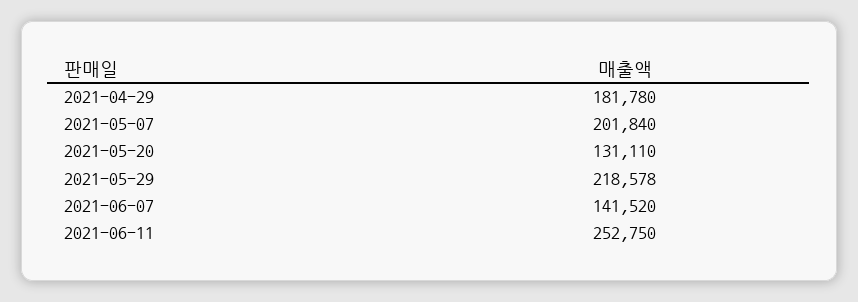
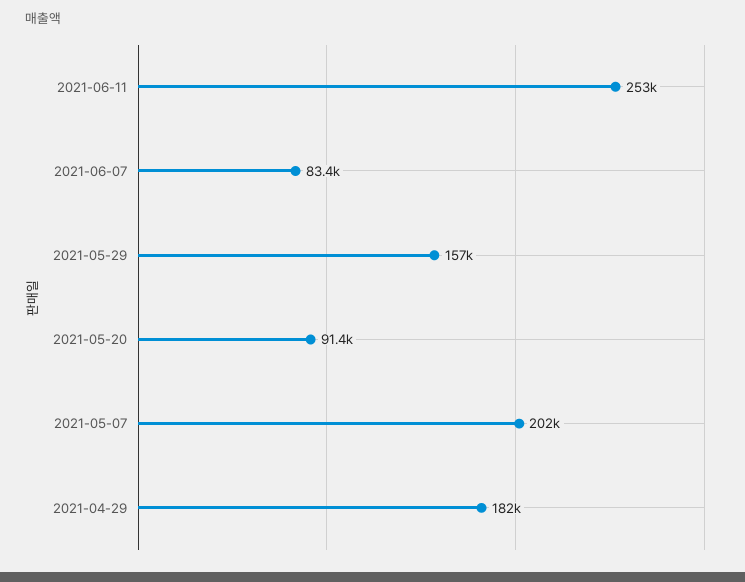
  {
    "2021-04-29": 181780,
    "2021-05-07": 201840,
-   "2021-05-20": 131110,
+   "2021-05-20": 91400,
-   "2021-05-29": 218578,
+   "2021-05-29": 157000,
-   "2021-06-07": 141520,
+   "2021-06-07": 83400,
    "2021-06-11": 252750
  }

